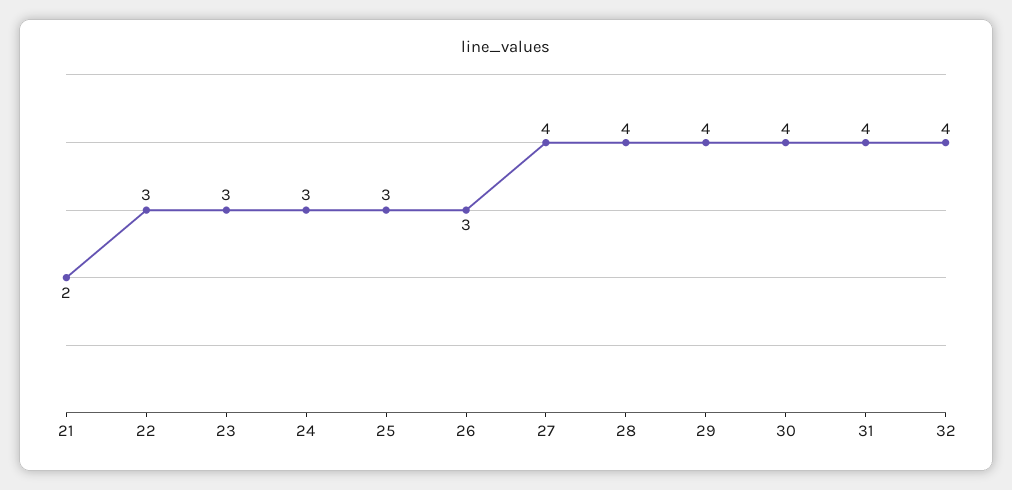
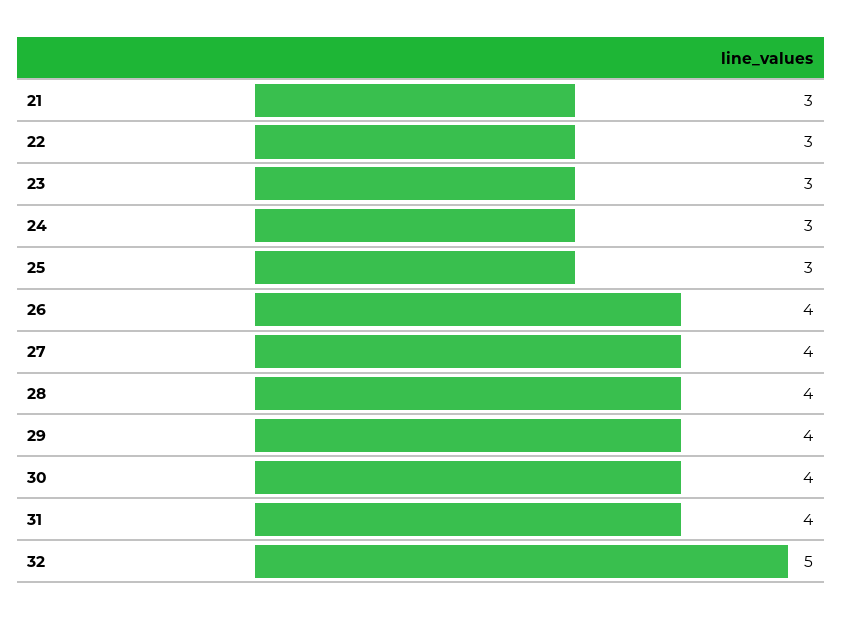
  {
-   "21": 2,
+   "21": 3,
    "22": 3,
    "23": 3,
    "24": 3,
    "25": 3,
-   "26": 3,
+   "26": 4,
    "27": 4,
    "28": 4,
    "29": 4,
    "30": 4,
    "31": 4,
-   "32": 4
+   "32": 5
  }

